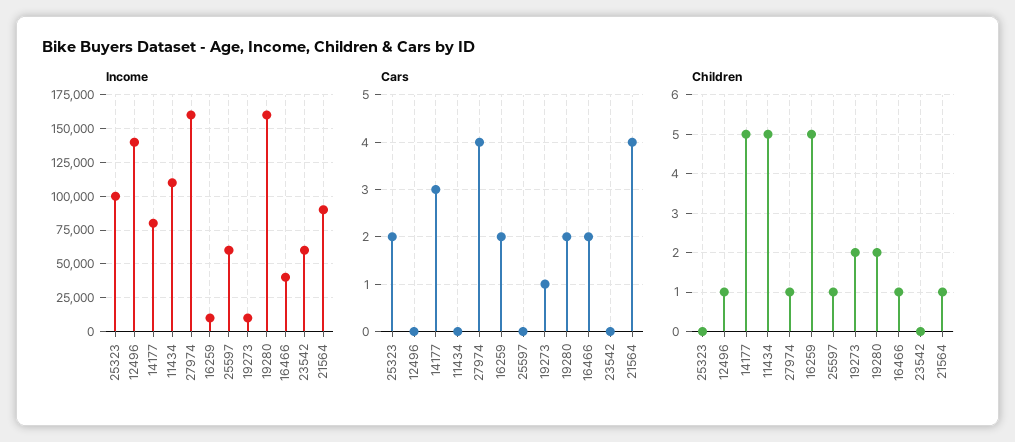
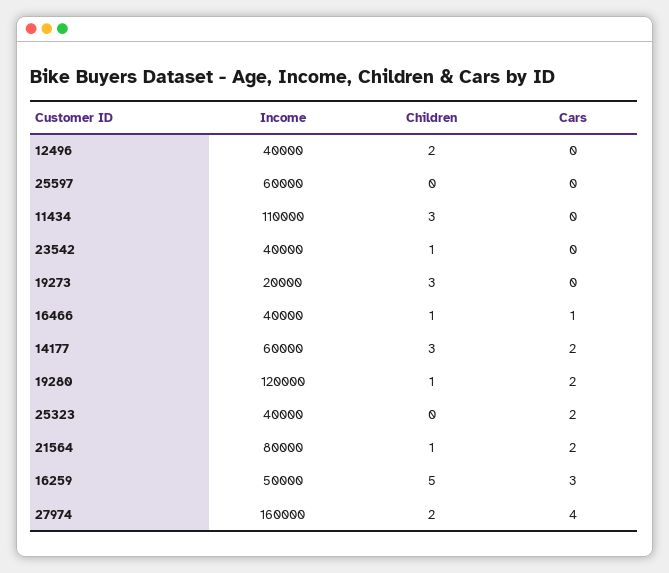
  {
    "Income": {
-     "25323": 100000,
+     "25323": 40000,
-     "12496": 140000,
+     "12496": 40000,
-     "14177": 80000,
+     "14177": 60000,
      "11434": 110000,
      "27974": 160000,
-     "16259": 10000,
+     "16259": 50000,
      "25597": 60000,
-     "19273": 10000,
+     "19273": 20000,
-     "19280": 160000,
+     "19280": 120000,
      "16466": 40000,
-     "23542": 60000,
+     "23542": 40000,
-     "21564": 90000
+     "21564": 80000
    },
    "Cars": {
      "25323": 2,
      "12496": 0,
-     "14177": 3,
+     "14177": 2,
      "11434": 0,
      "27974": 4,
-     "16259": 2,
+     "16259": 3,
      "25597": 0,
-     "19273": 1,
+     "19273": 0,
      "19280": 2,
-     "16466": 2,
+     "16466": 1,
      "23542": 0,
-     "21564": 4
+     "21564": 2
    },
    "Children": {
      "25323": 0,
-     "12496": 1,
+     "12496": 2,
-     "14177": 5,
+     "14177": 3,
-     "11434": 5,
+     "11434": 3,
-     "27974": 1,
+     "27974": 2,
      "16259": 5,
-     "25597": 1,
+     "25597": 0,
-     "19273": 2,
+     "19273": 3,
-     "19280": 2,
+     "19280": 1,
      "16466": 1,
-     "23542": 0,
+     "23542": 1,
      "21564": 1
    }
  }

